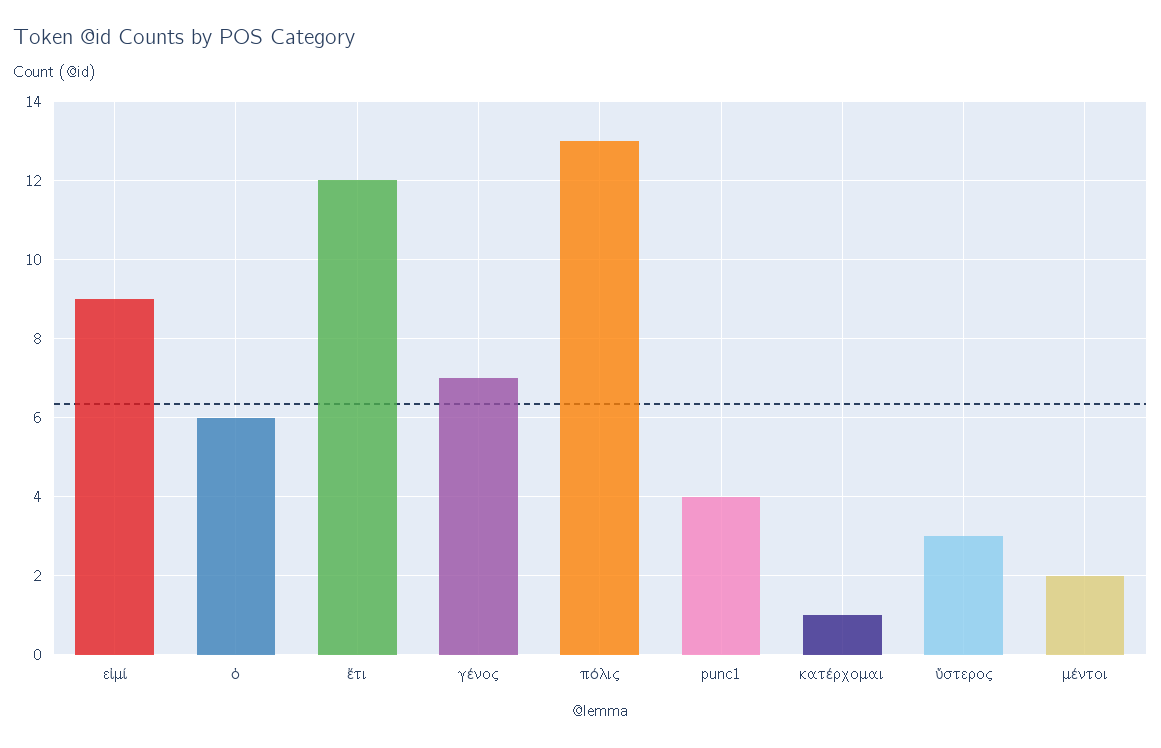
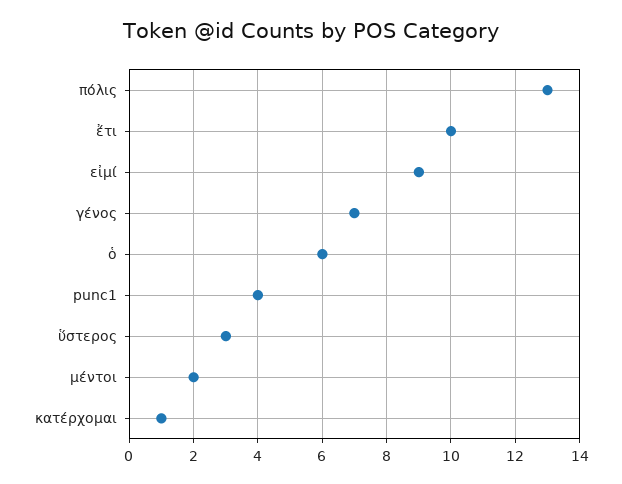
  {
    "εἰμί": 9,
    "ὁ": 6,
-   "ἔτι": 12,
+   "ἔτι": 10,
    "γένος": 7,
    "πόλις": 13,
    "punc1": 4,
    "κατέρχομαι": 1,
    "ὕστερος": 3,
    "μέντοι": 2
  }

